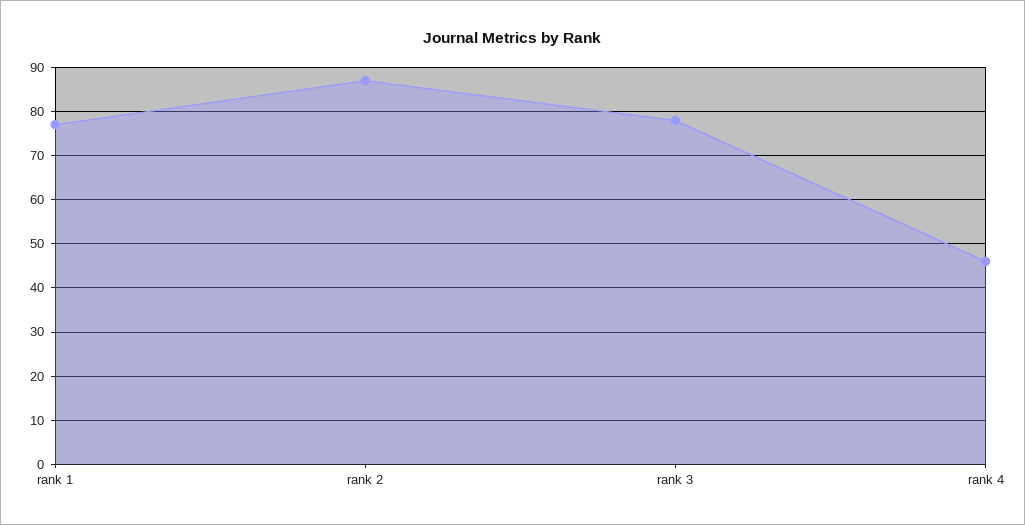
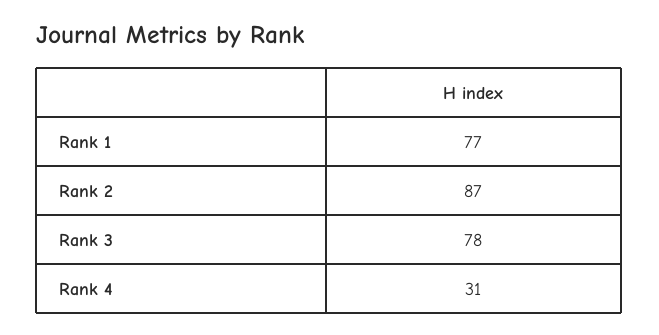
  {
    "rank 1": 77,
    "rank 2": 87,
    "rank 3": 78,
-   "rank 4": 45
+   "rank 4": 31
  }

